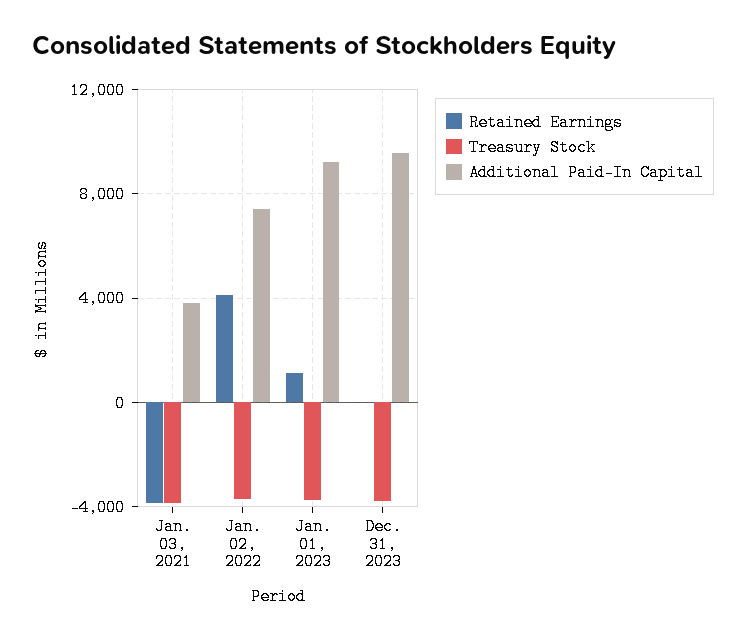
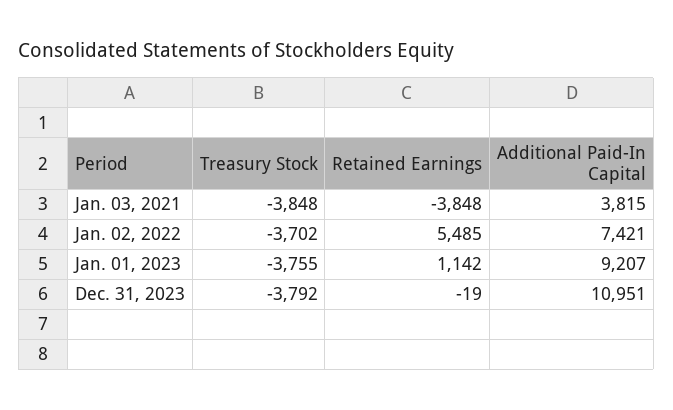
  {
    "Retained Earnings": {
      "Jan. 03, 2021": -3848,
-     "Jan. 02, 2022": 4000,
+     "Jan. 02, 2022": 5485,
      "Jan. 01, 2023": 1142,
      "Dec. 31, 2023": -19
    },
    "Treasury Stock": {
      "Jan. 03, 2021": -3848,
      "Jan. 02, 2022": -3702,
      "Jan. 01, 2023": -3755,
      "Dec. 31, 2023": -3792
    },
    "Additional Paid-In Capital": {
      "Jan. 03, 2021": 3815,
      "Jan. 02, 2022": 7421,
      "Jan. 01, 2023": 9207,
-     "Dec. 31, 2023": 9500
+     "Dec. 31, 2023": 10951
    }
  }

